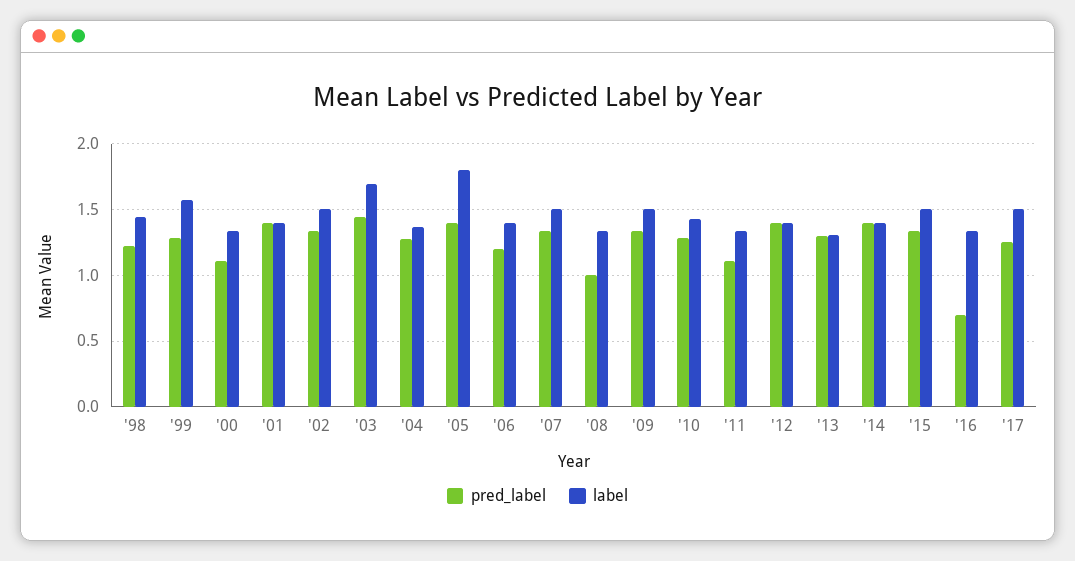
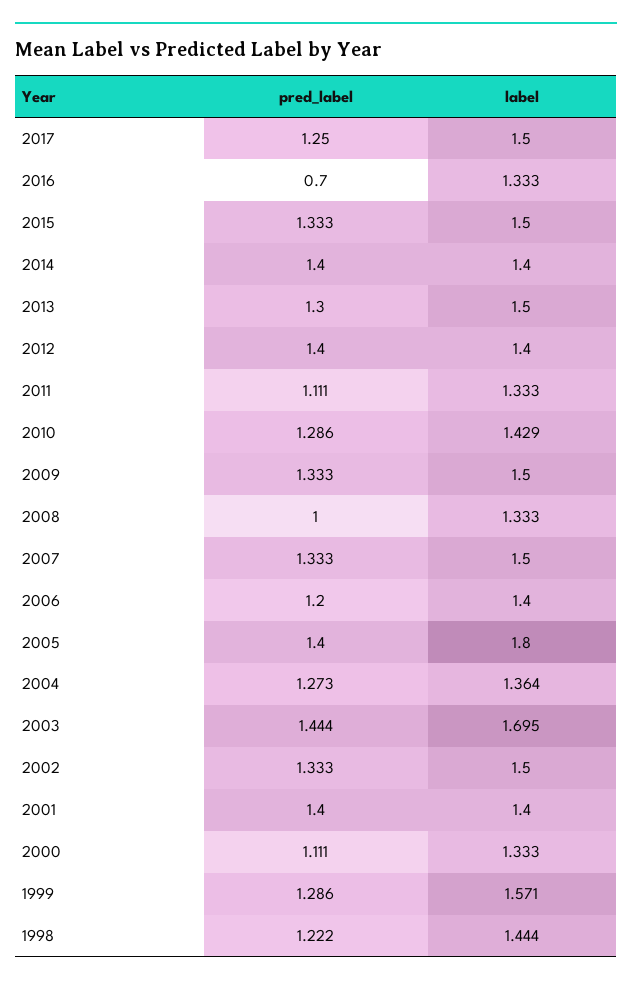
  {
    "pred_label": {
      "'98": 1.222,
      "'99": 1.286,
      "'00": 1.111,
      "'01": 1.4,
      "'02": 1.333,
      "'03": 1.444,
      "'04": 1.273,
      "'05": 1.4,
      "'06": 1.2,
      "'07": 1.333,
      "'08": 1,
      "'09": 1.333,
      "'10": 1.286,
      "'11": 1.111,
      "'12": 1.4,
      "'13": 1.3,
      "'14": 1.4,
      "'15": 1.333,
      "'16": 0.7,
      "'17": 1.25
    },
    "label": {
      "'98": 1.444,
      "'99": 1.571,
      "'00": 1.333,
      "'01": 1.4,
      "'02": 1.5,
      "'03": 1.695,
      "'04": 1.364,
      "'05": 1.8,
      "'06": 1.4,
      "'07": 1.5,
      "'08": 1.333,
      "'09": 1.5,
      "'10": 1.429,
      "'11": 1.333,
      "'12": 1.4,
-     "'13": 1.3,
+     "'13": 1.5,
      "'14": 1.4,
      "'15": 1.5,
      "'16": 1.333,
      "'17": 1.5
    }
  }

